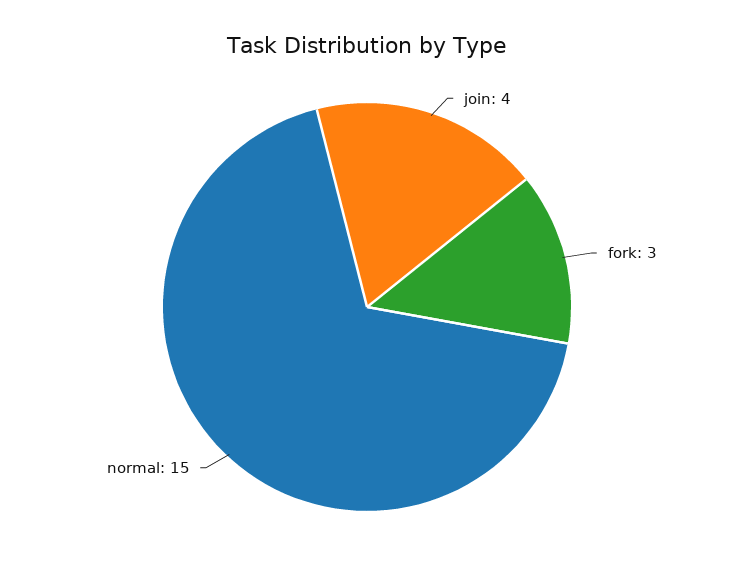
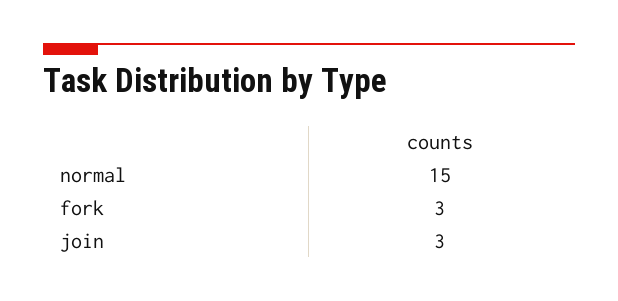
  {
-   "join": 4,
+   "join": 3,
    "fork": 3,
    "normal": 15
  }

